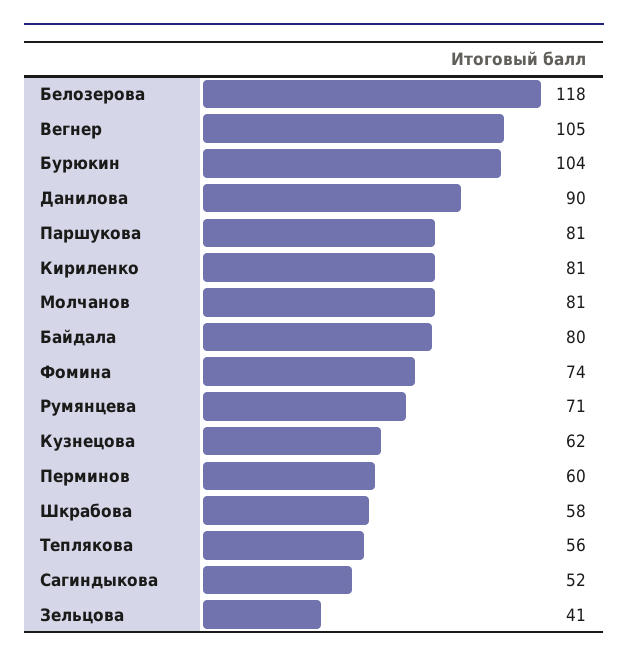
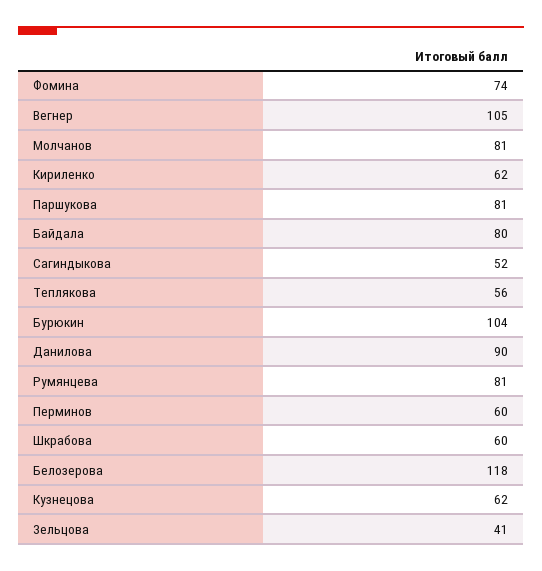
  {
    "Белозерова": 118,
    "Вегнер": 105,
    "Бурюкин": 104,
    "Данилова": 90,
    "Паршукова": 81,
-   "Кириленко": 81,
+   "Кириленко": 62,
    "Молчанов": 81,
    "Байдала": 80,
    "Фомина": 74,
-   "Румянцева": 71,
+   "Румянцева": 81,
    "Кузнецова": 62,
    "Перминов": 60,
-   "Шкрабова": 58,
+   "Шкрабова": 60,
    "Теплякова": 56,
    "Сагиндыкова": 52,
    "Зельцова": 41
  }

